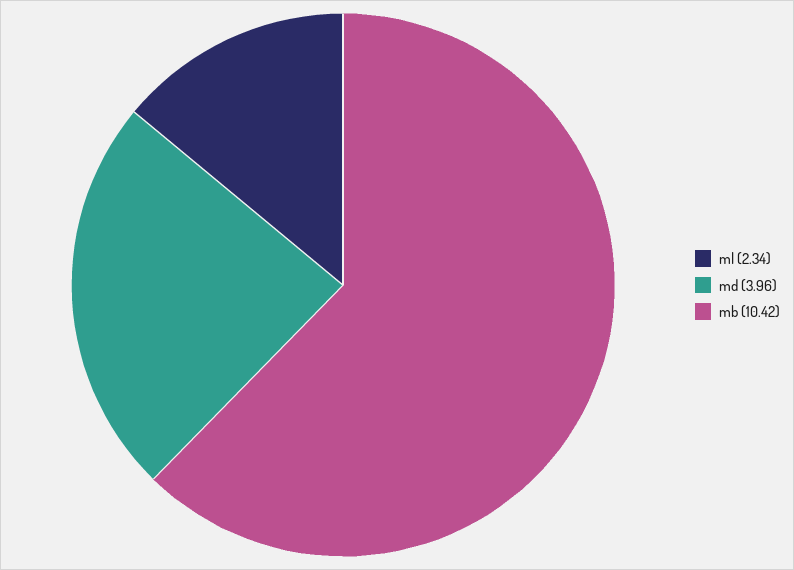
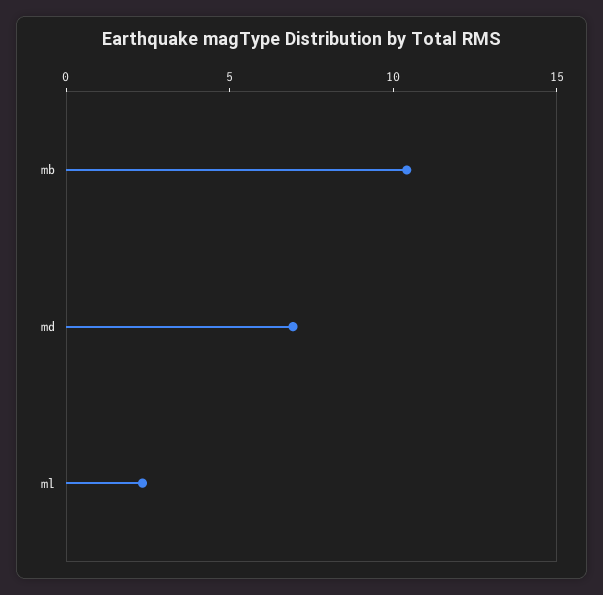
  {
    "ml": 2.34,
-   "md": 3.96,
+   "md": 7,
    "mb": 10.42
  }

